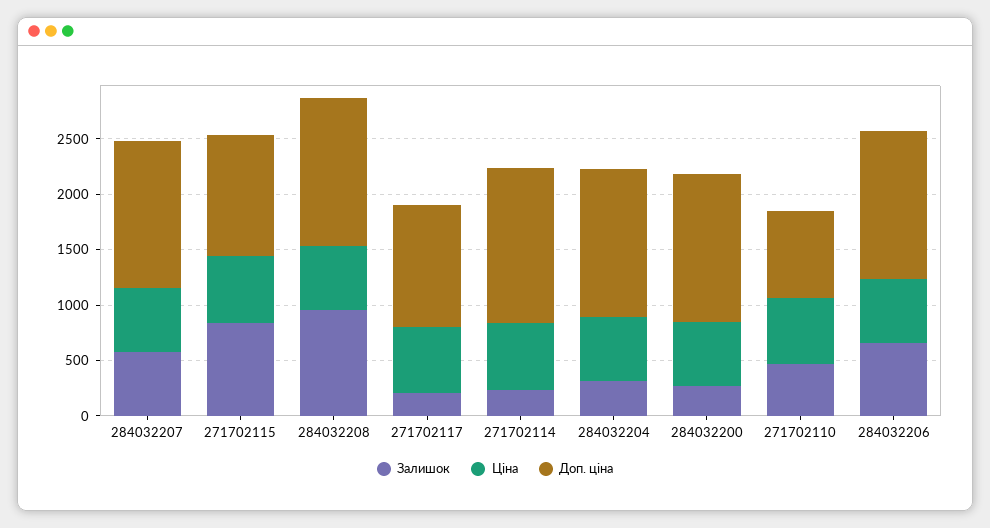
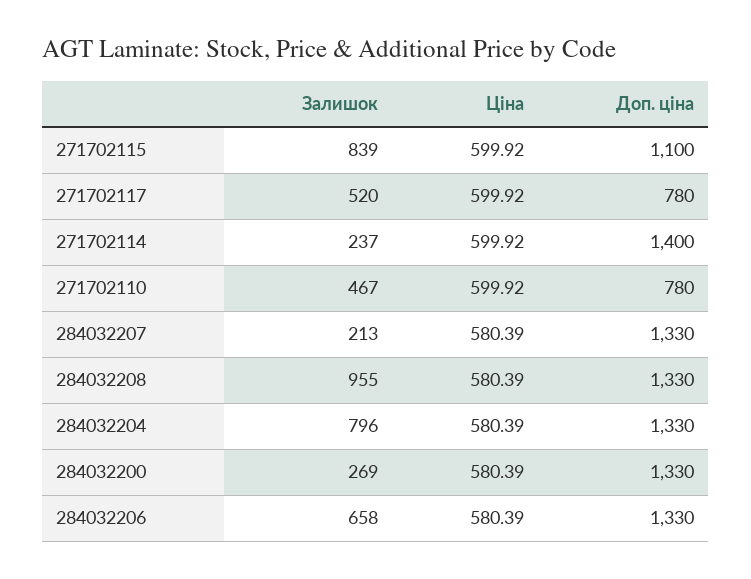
  {
    "Залишок": {
-     "284032207": 600,
+     "284032207": 213,
      "271702115": 839,
      "284032208": 955,
-     "271702117": 200,
+     "271702117": 520,
      "271702114": 237,
-     "284032204": 300,
+     "284032204": 796,
      "284032200": 269,
      "271702110": 467,
      "284032206": 658
    },
    "Ціна": {
      "284032207": 580.39,
      "271702115": 599.92,
      "284032208": 580.39,
      "271702117": 599.92,
      "271702114": 599.92,
      "284032204": 580.39,
      "284032200": 580.39,
      "271702110": 599.92,
      "284032206": 580.39
    },
    "Доп. ціна": {
      "284032207": 1330,
      "271702115": 1100,
      "284032208": 1330,
-     "271702117": 1100,
+     "271702117": 780,
      "271702114": 1400,
      "284032204": 1330,
      "284032200": 1330,
      "271702110": 780,
      "284032206": 1330
    }
  }

